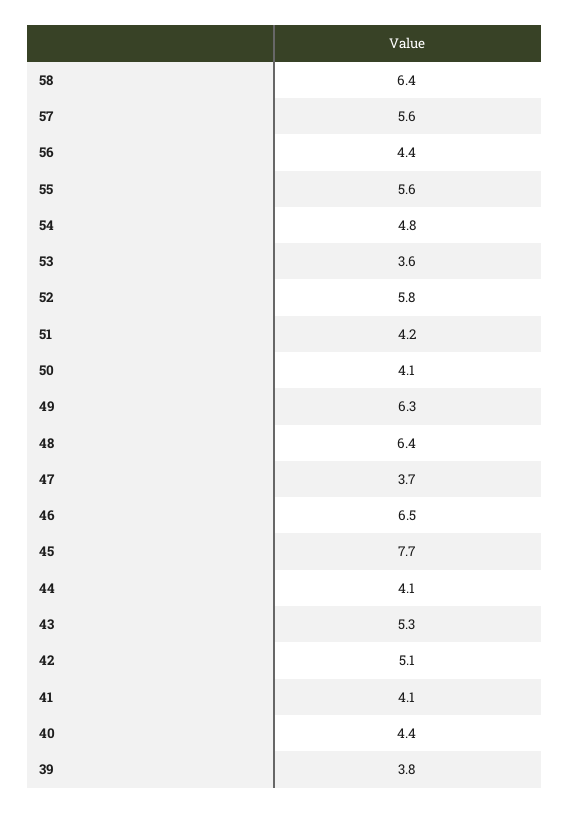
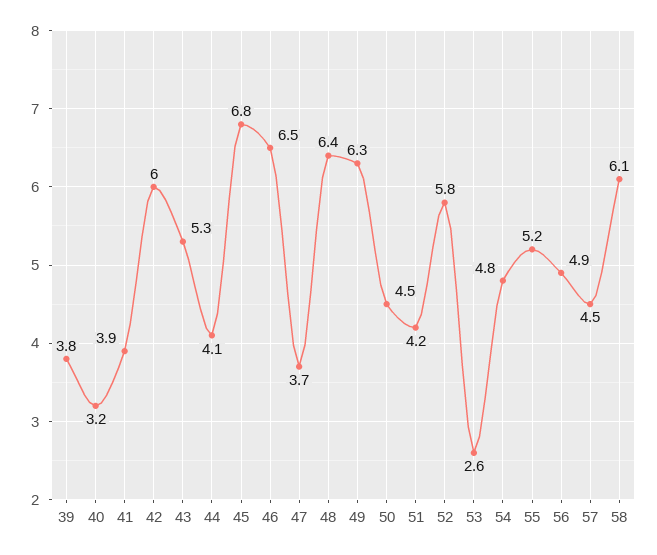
  {
-   "58": 6.4,
+   "58": 6.1,
-   "57": 5.6,
+   "57": 4.5,
-   "56": 4.4,
+   "56": 4.9,
-   "55": 5.6,
+   "55": 5.2,
    "54": 4.8,
-   "53": 3.6,
+   "53": 2.6,
    "52": 5.8,
    "51": 4.2,
-   "50": 4.1,
+   "50": 4.5,
    "49": 6.3,
    "48": 6.4,
    "47": 3.7,
    "46": 6.5,
-   "45": 7.7,
+   "45": 6.8,
    "44": 4.1,
    "43": 5.3,
-   "42": 5.1,
+   "42": 6,
-   "41": 4.1,
+   "41": 3.9,
-   "40": 4.4,
+   "40": 3.2,
    "39": 3.8
  }

